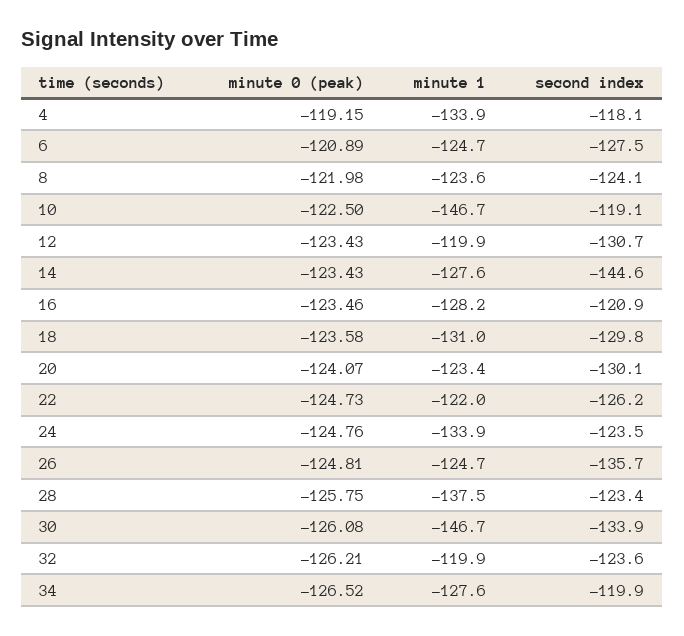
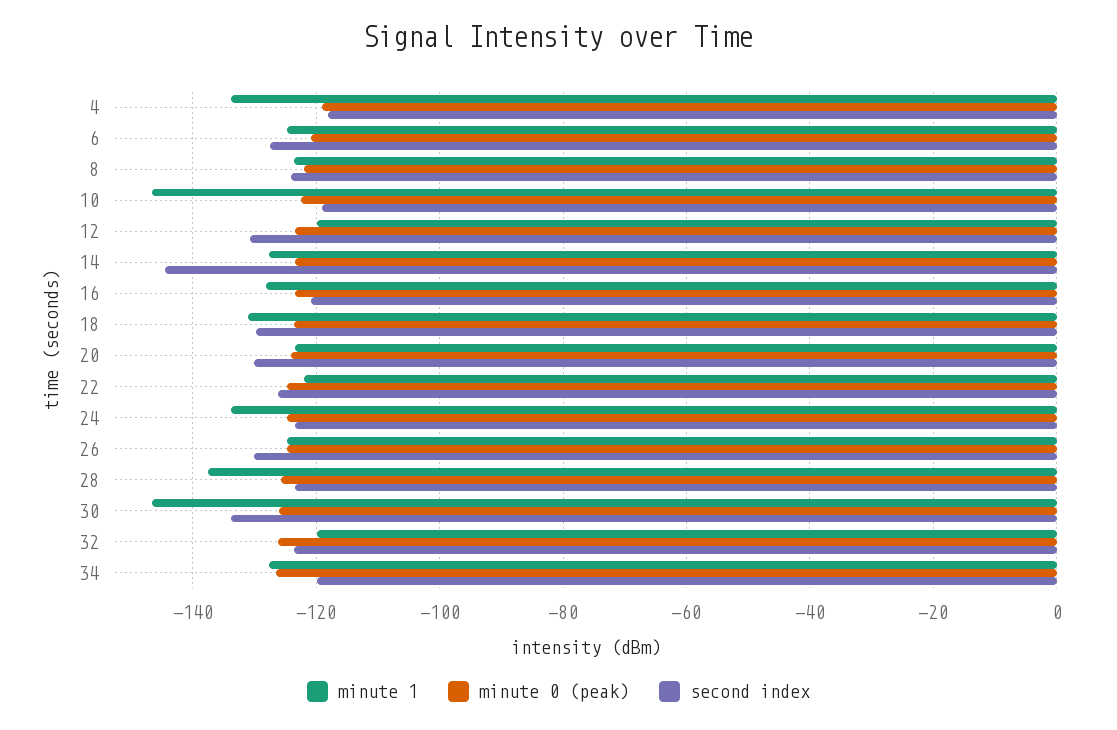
  {
    "minute 0 (peak)": {
      "4": -119.15,
      "6": -120.89,
      "8": -121.98,
      "10": -122.5,
      "12": -123.43,
      "14": -123.43,
      "16": -123.46,
      "18": -123.58,
      "20": -124.07,
      "22": -124.73,
      "24": -124.76,
      "26": -124.81,
      "28": -125.75,
      "30": -126.08,
      "32": -126.21,
      "34": -126.52
    },
    "minute 1": {
      "4": -133.9,
      "6": -124.7,
      "8": -123.6,
      "10": -146.7,
      "12": -119.9,
      "14": -127.6,
      "16": -128.2,
      "18": -131,
      "20": -123.4,
      "22": -122,
      "24": -133.9,
      "26": -124.7,
      "28": -137.5,
      "30": -146.7,
      "32": -119.9,
      "34": -127.6
    },
    "second index": {
      "4": -118.1,
      "6": -127.5,
      "8": -124.1,
      "10": -119.1,
      "12": -130.7,
      "14": -144.6,
      "16": -120.9,
      "18": -129.8,
      "20": -130.1,
      "22": -126.2,
      "24": -123.5,
-     "26": -135.7,
+     "26": -130,
      "28": -123.4,
      "30": -133.9,
      "32": -123.6,
      "34": -119.9
    }
  }

